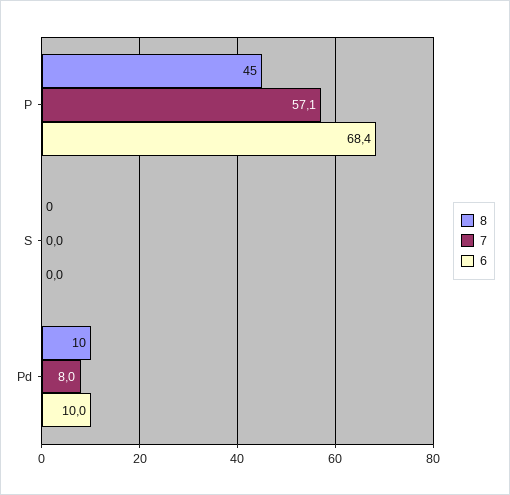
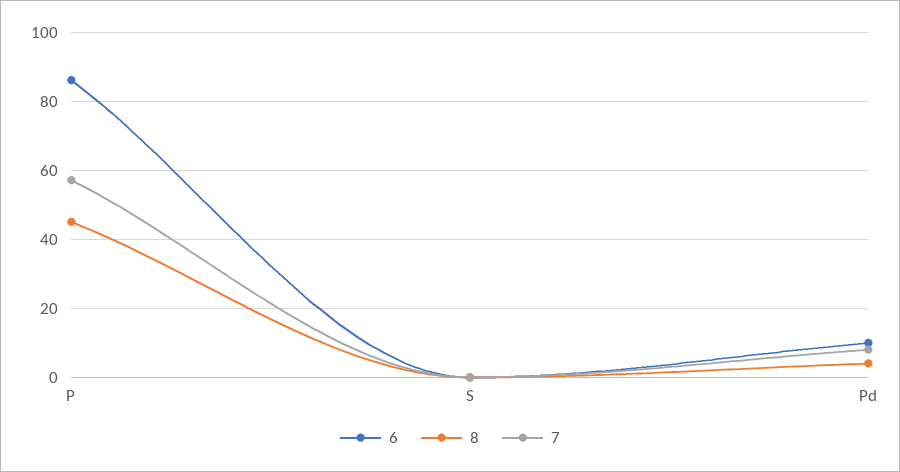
  {
    "8": {
      "P": 45,
      "S": 0,
-     "Pd": 10
+     "Pd": 4
    },
    "7": {
      "P": 57.1,
      "S": 0,
      "Pd": 8
    },
    "6": {
-     "P": 68.4,
+     "P": 86,
      "S": 0,
      "Pd": 10
    }
  }

